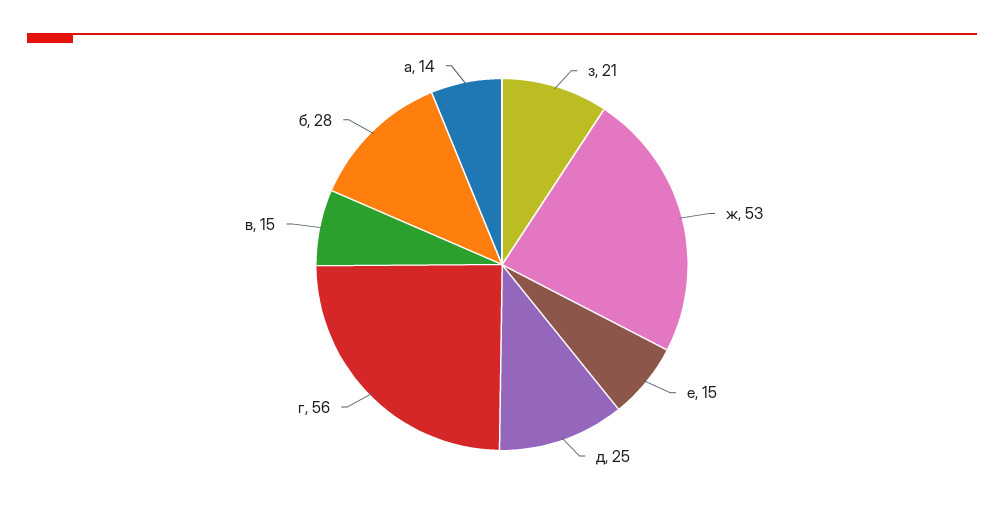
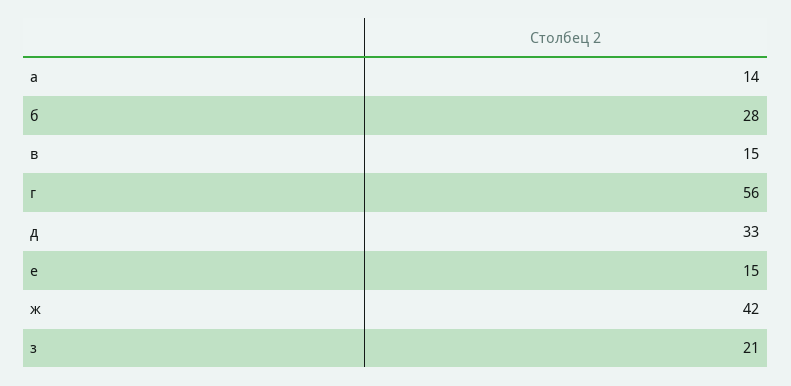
  {
    "з": 21,
-   "ж": 53,
+   "ж": 42,
    "е": 15,
-   "д": 25,
+   "д": 33,
    "г": 56,
    "в": 15,
    "б": 28,
    "а": 14
  }

